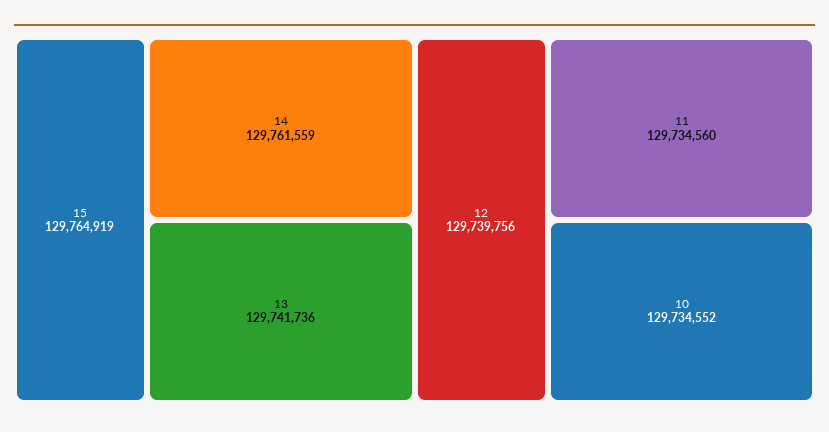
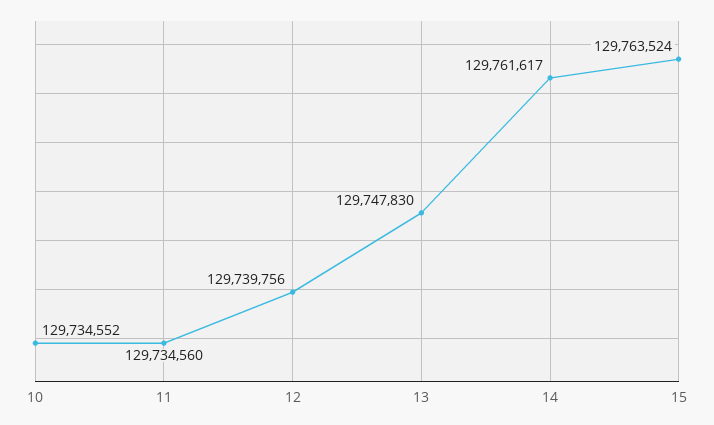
  {
-   "15": 129764919,
+   "15": 129763524,
-   "14": 129761559,
+   "14": 129761617,
-   "13": 129741736,
+   "13": 129747830,
    "12": 129739756,
    "11": 129734560,
    "10": 129734552
  }

